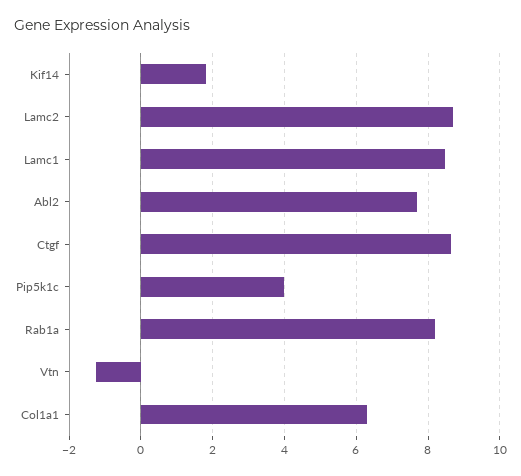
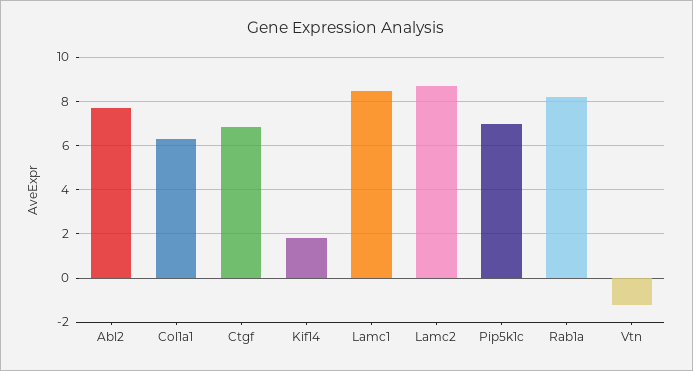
  {
    "Kif14": 1.8,
    "Lamc2": 8.6,
    "Lamc1": 8.4,
    "Abl2": 7.6,
-   "Ctgf": 8.6,
+   "Ctgf": 7,
-   "Pip5k1c": 4,
+   "Pip5k1c": 7,
    "Rab1a": 8.2,
    "Vtn": -1.2,
    "Col1a1": 6.4
  }

